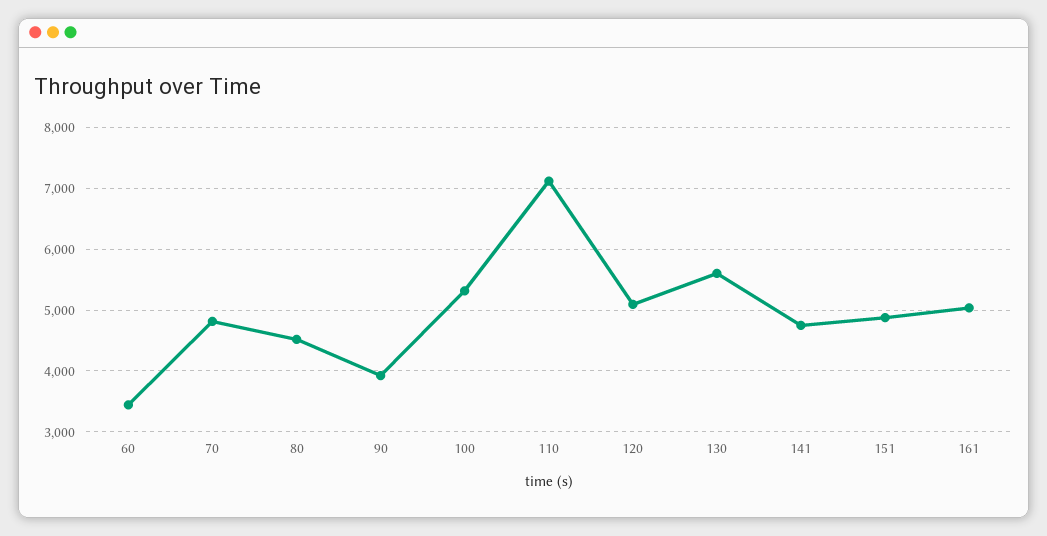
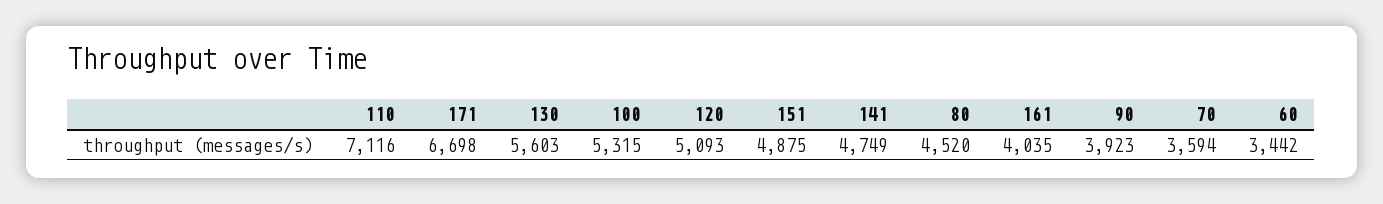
  {
    "60": 3442,
-   "70": 4800,
+   "70": 3594,
    "80": 4520,
    "90": 3923,
    "100": 5315,
    "110": 7116,
    "120": 5093,
    "130": 5603,
    "141": 4749,
    "151": 4875,
-   "161": 5000
+   "161": 4035,
+   "171": 6698
  }

